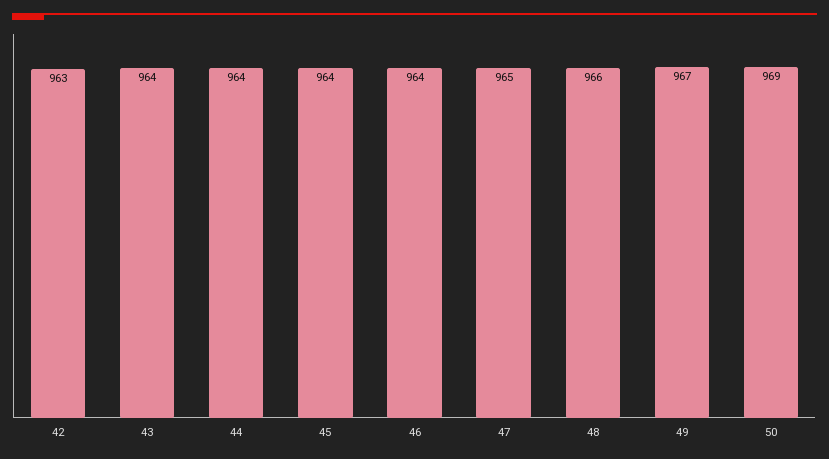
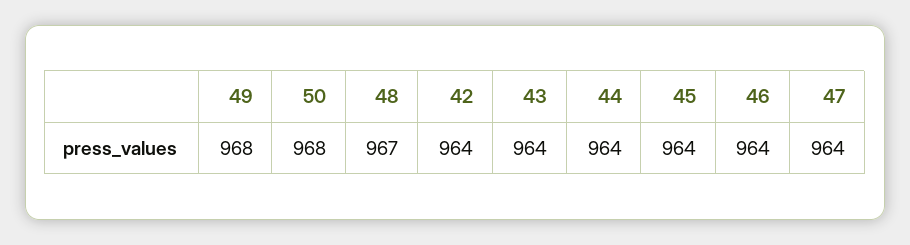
  {
-   "42": 963,
+   "42": 964,
    "43": 964,
    "44": 964,
    "45": 964,
    "46": 964,
-   "47": 965,
+   "47": 964,
-   "48": 966,
+   "48": 967,
-   "49": 967,
+   "49": 968,
-   "50": 969
+   "50": 968
  }

